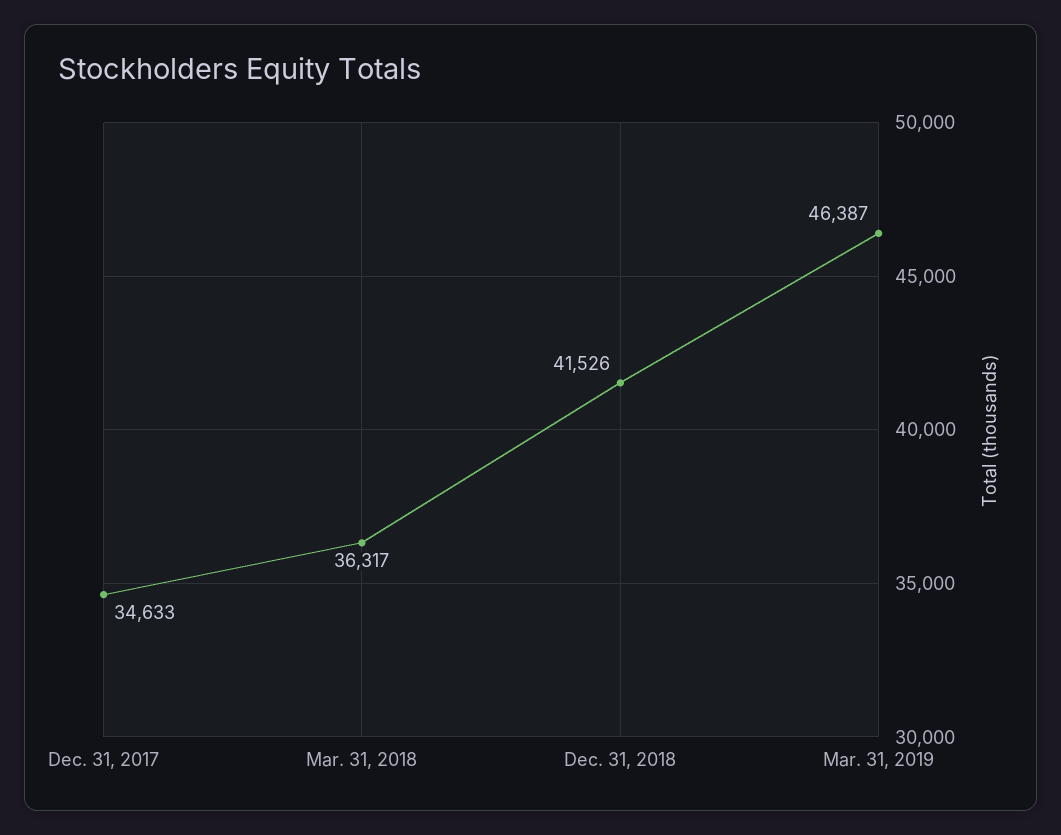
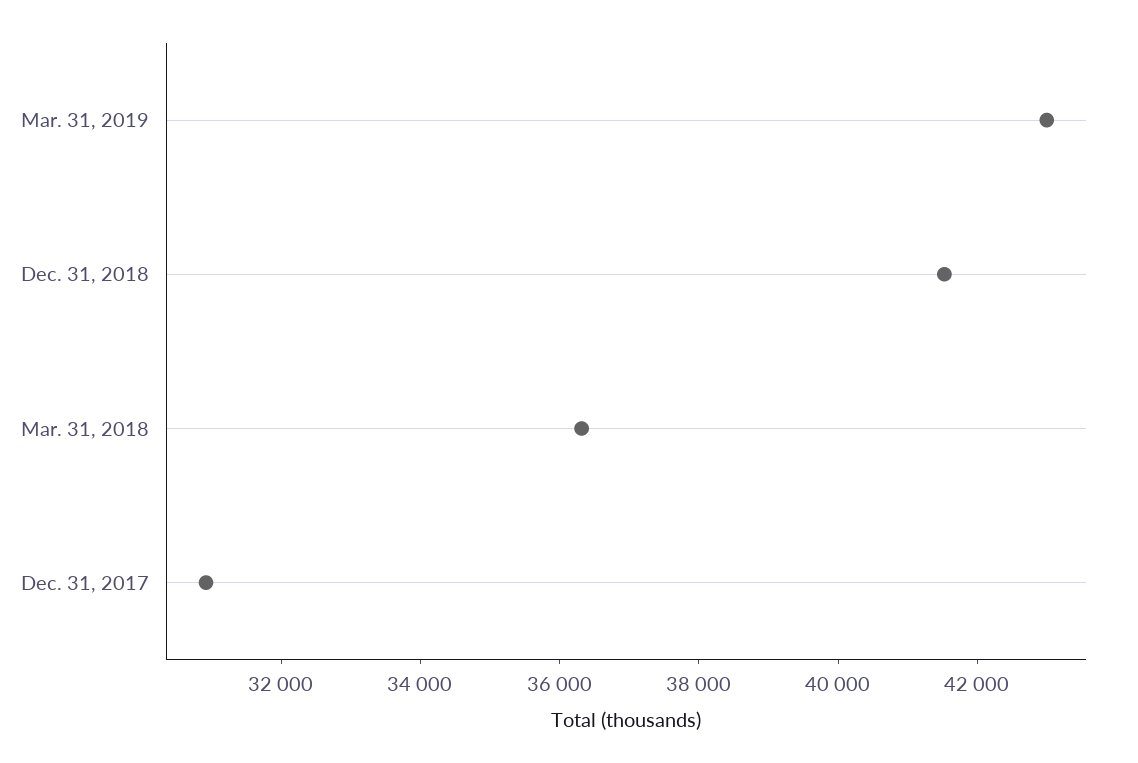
  {
-   "Dec. 31, 2017": 34633,
+   "Dec. 31, 2017": 31000,
    "Mar. 31, 2018": 36317,
    "Dec. 31, 2018": 41526,
-   "Mar. 31, 2019": 46387
+   "Mar. 31, 2019": 43000
  }

